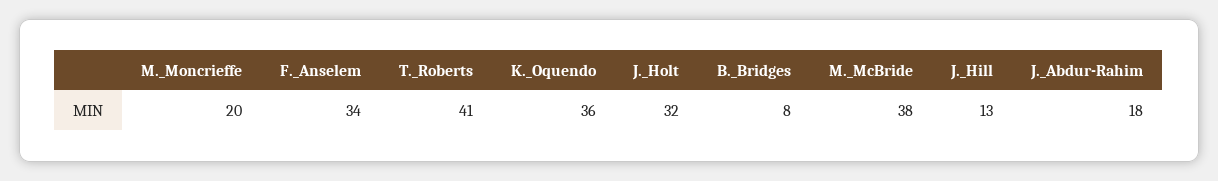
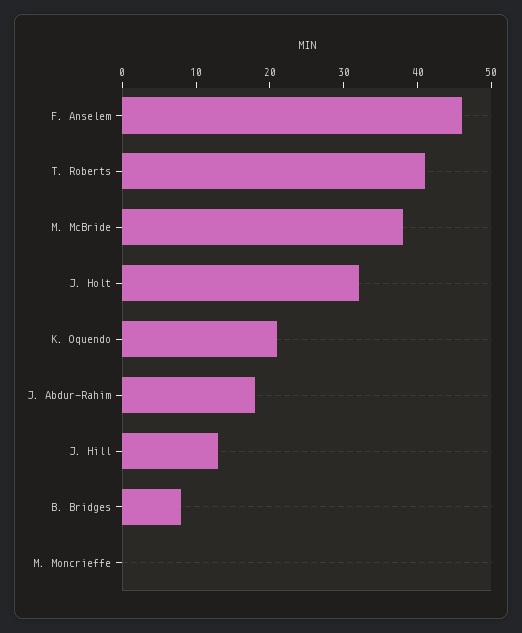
  {
-   "M._Moncrieffe": 20,
+   "M._Moncrieffe": 0,
-   "F._Anselem": 34,
+   "F._Anselem": 45,
    "T._Roberts": 41,
-   "K._Oquendo": 36,
+   "K._Oquendo": 20,
    "J._Holt": 32,
    "B._Bridges": 8,
    "M._McBride": 38,
    "J._Hill": 13,
    "J._Abdur-Rahim": 18
  }

